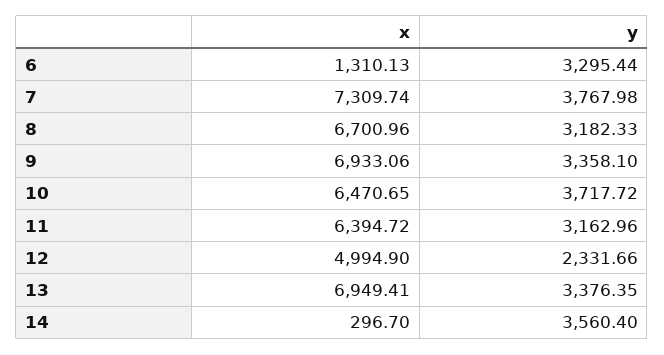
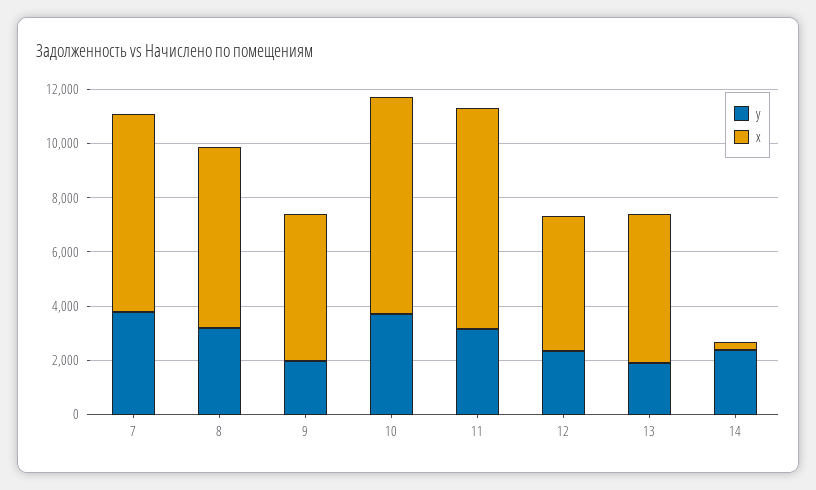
  {
    "x": {
-     "6": 1310.13,
      "7": 7309.74,
      "8": 6700.96,
-     "9": 6933.06,
+     "9": 5500,
-     "10": 6470.65,
+     "10": 8000,
-     "11": 6394.72,
+     "11": 8000,
      "12": 4994.9,
-     "13": 6949.41,
+     "13": 5500,
      "14": 296.7
    },
    "y": {
-     "6": 3295.44,
      "7": 3767.98,
      "8": 3182.33,
-     "9": 3358.1,
+     "9": 2000,
      "10": 3717.72,
      "11": 3162.96,
      "12": 2331.66,
-     "13": 3376.35,
+     "13": 2000,
-     "14": 3560.4
+     "14": 2500
    }
  }

